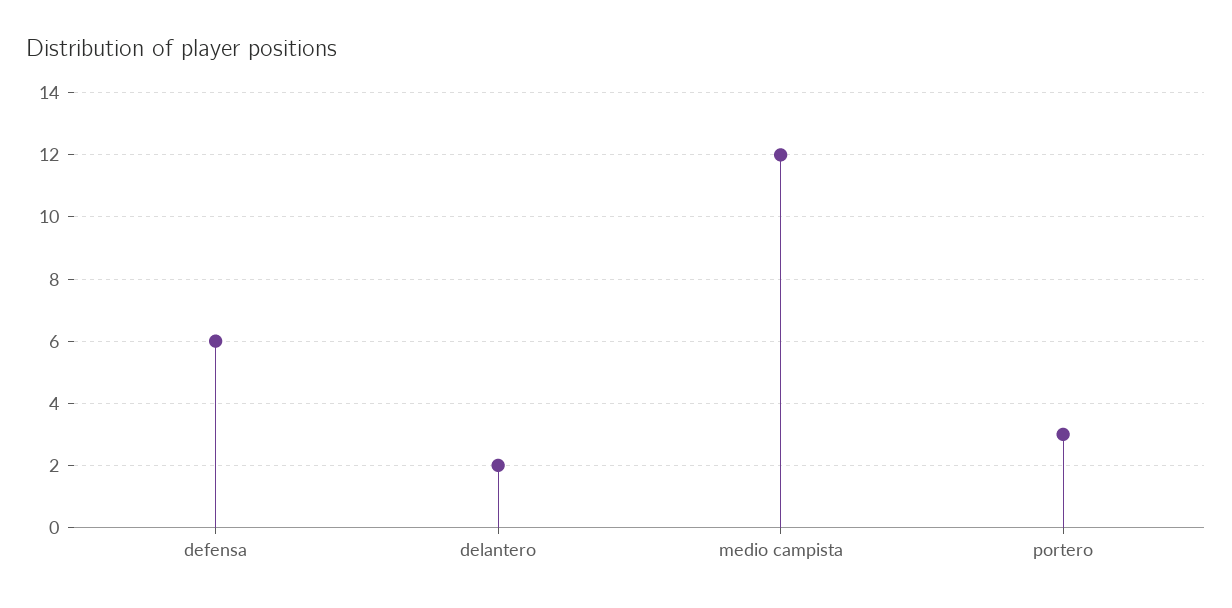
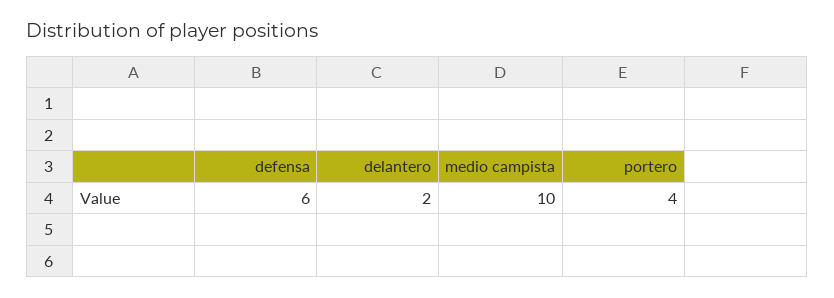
  {
    "defensa": 6,
    "delantero": 2,
-   "medio campista": 12,
+   "medio campista": 10,
-   "portero": 3
+   "portero": 4
  }

